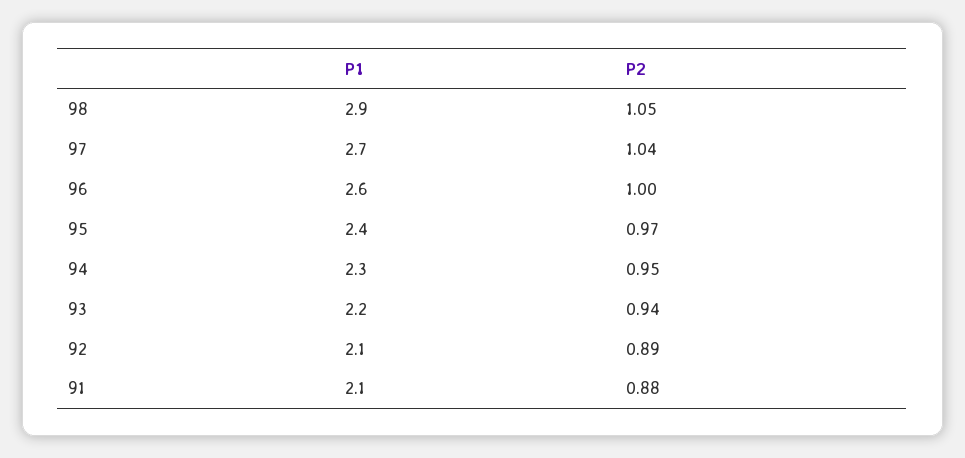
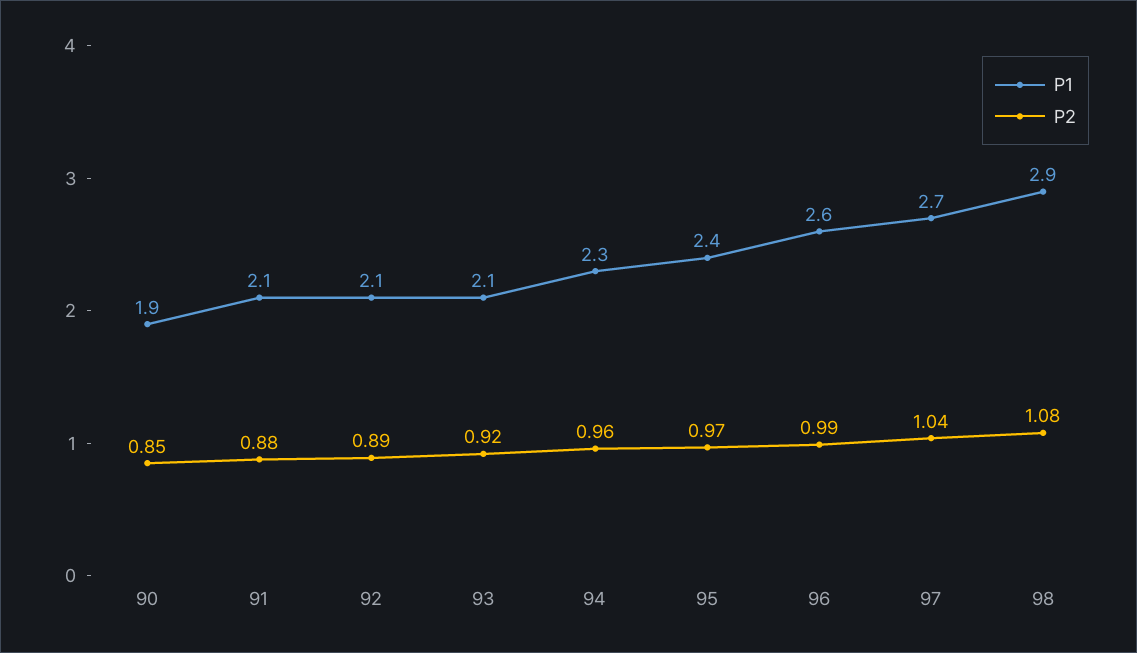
  {
    "P1": {
      "98": 2.9,
      "97": 2.7,
      "96": 2.6,
      "95": 2.4,
      "94": 2.3,
-     "93": 2.2,
+     "93": 2.1,
      "92": 2.1,
-     "91": 2.1
+     "91": 2.1,
+     "90": 1.9
    },
    "P2": {
-     "98": 1.05,
+     "98": 1.08,
      "97": 1.04,
-     "96": 1,
+     "96": 0.99,
      "95": 0.97,
-     "94": 0.95,
+     "94": 0.96,
-     "93": 0.94,
+     "93": 0.92,
      "92": 0.89,
-     "91": 0.88
+     "91": 0.88,
+     "90": 0.85
    }
  }

